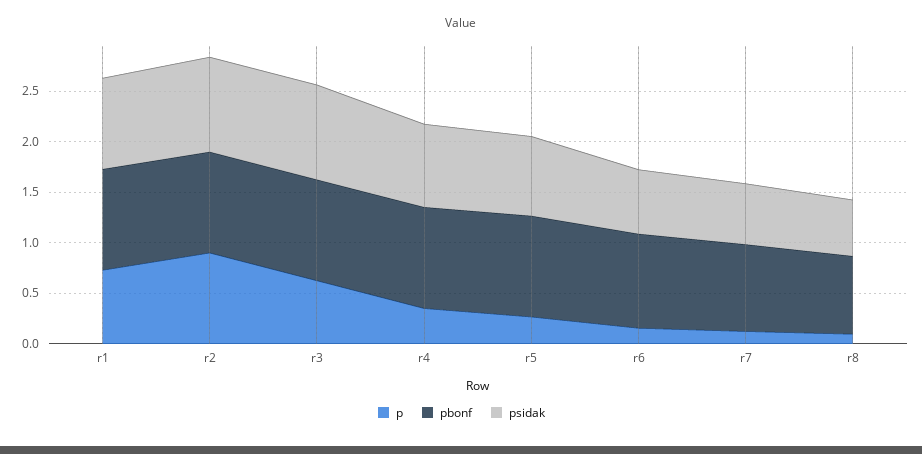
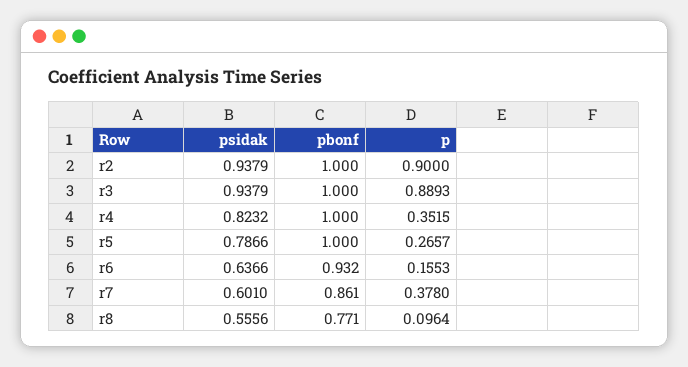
  {
    "p": {
-     "r1": 0.7,
      "r2": 0.9,
-     "r3": 0.6,
+     "r3": 0.8893,
      "r4": 0.3515,
      "r5": 0.2657,
      "r6": 0.1553,
-     "r7": 0.1,
+     "r7": 0.378,
      "r8": 0.0964
    },
    "pbonf": {
-     "r1": 1,
      "r2": 1,
      "r3": 1,
      "r4": 1,
      "r5": 1,
      "r6": 0.932,
      "r7": 0.861,
      "r8": 0.771
    },
    "psidak": {
-     "r1": 0.9,
      "r2": 0.9379,
      "r3": 0.9379,
      "r4": 0.8232,
      "r5": 0.7866,
      "r6": 0.6366,
      "r7": 0.601,
      "r8": 0.5556
    }
  }

